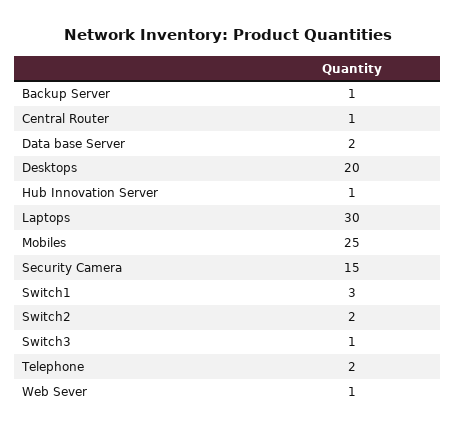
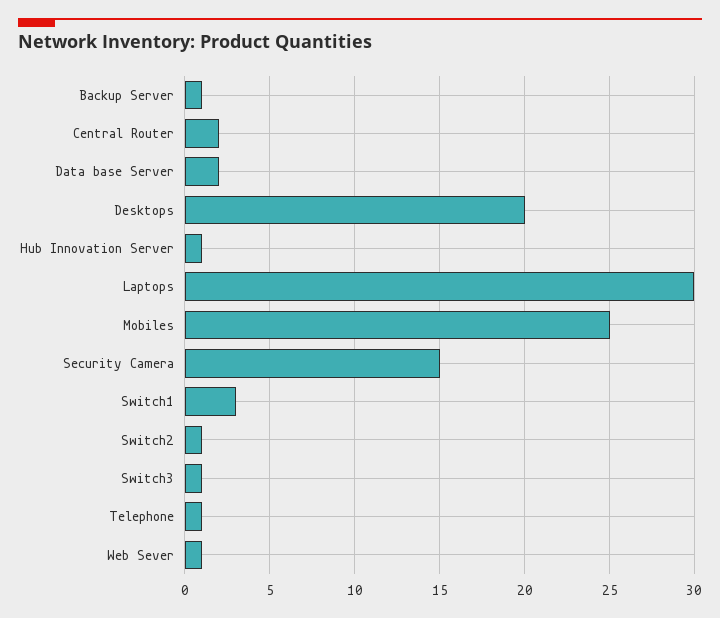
  {
    "Backup Server": 1,
-   "Central Router": 1,
+   "Central Router": 2,
    "Data base Server": 2,
    "Desktops": 20,
    "Hub Innovation Server": 1,
    "Laptops": 30,
    "Mobiles": 25,
    "Security Camera": 15,
    "Switch1": 3,
-   "Switch2": 2,
+   "Switch2": 1,
    "Switch3": 1,
-   "Telephone": 2,
+   "Telephone": 1,
    "Web Sever": 1
  }

